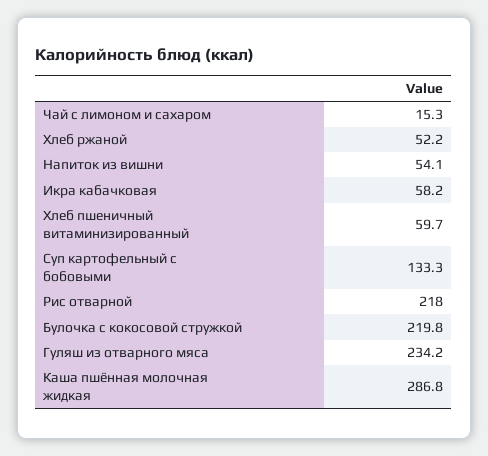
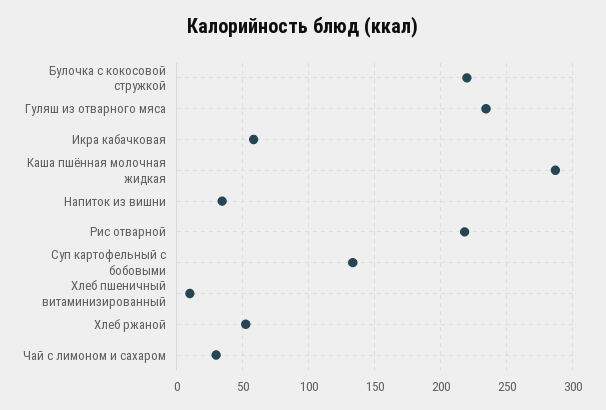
  {
-   "Чай с лимоном и сахаром": 15.3,
+   "Чай с лимоном и сахаром": 30,
    "Хлеб ржаной": 52.2,
-   "Напиток из вишни": 54.1,
+   "Напиток из вишни": 35,
    "Икра кабачковая": 58.2,
-   "Хлеб пшеничный витаминизированный": 59.7,
+   "Хлеб пшеничный витаминизированный": 10,
    "Суп картофельный с бобовыми": 133.3,
    "Рис отварной": 218,
    "Булочка с кокосовой стружкой": 219.8,
    "Гуляш из отварного мяса": 234.2,
    "Каша пшённая молочная жидкая": 286.8
  }

